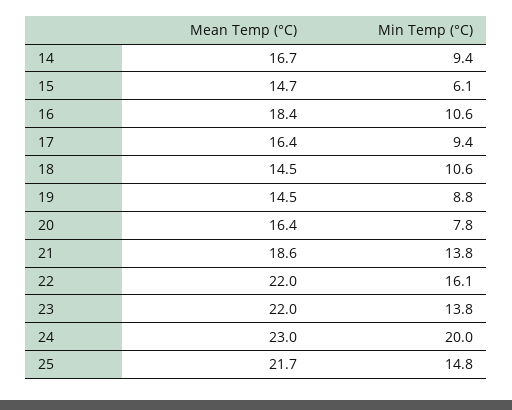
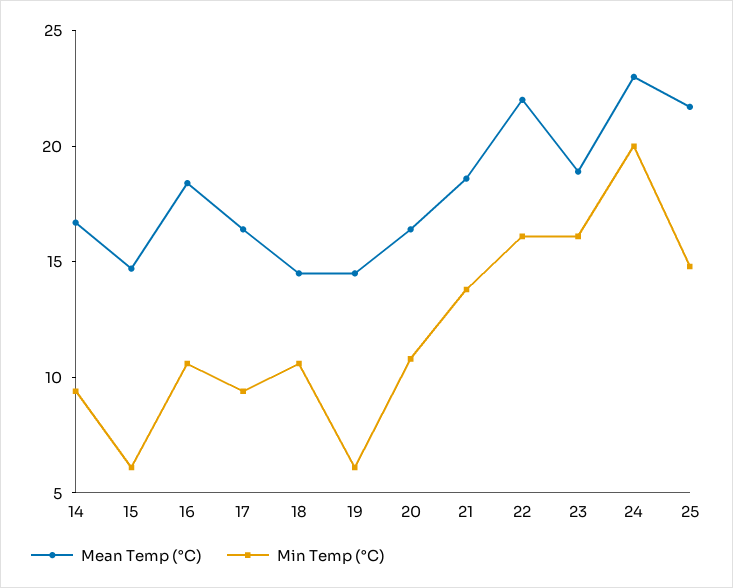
  {
    "Mean Temp (°C)": {
      "14": 16.7,
      "15": 14.7,
      "16": 18.4,
      "17": 16.4,
      "18": 14.5,
      "19": 14.5,
      "20": 16.4,
      "21": 18.6,
      "22": 22,
-     "23": 22,
+     "23": 19,
      "24": 23,
      "25": 21.7
    },
    "Min Temp (°C)": {
      "14": 9.4,
      "15": 6.1,
      "16": 10.6,
      "17": 9.4,
      "18": 10.6,
-     "19": 8.8,
+     "19": 6,
-     "20": 7.8,
+     "20": 11,
      "21": 13.8,
      "22": 16.1,
-     "23": 13.8,
+     "23": 16,
      "24": 20,
      "25": 14.8
    }
  }

